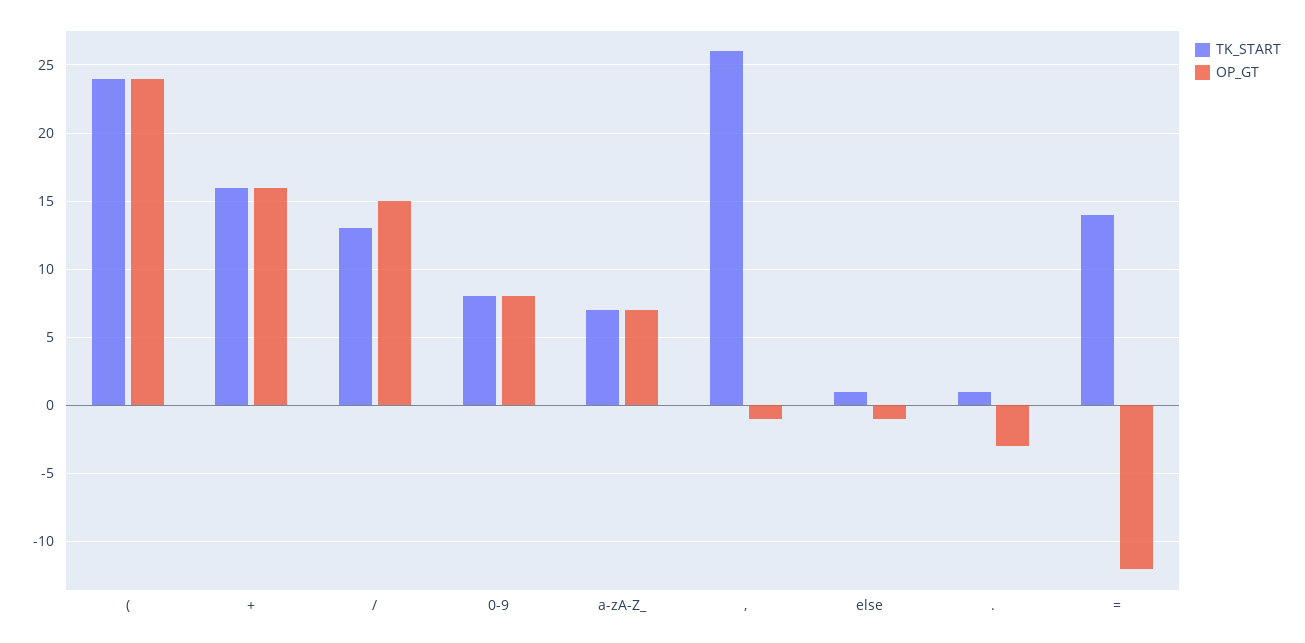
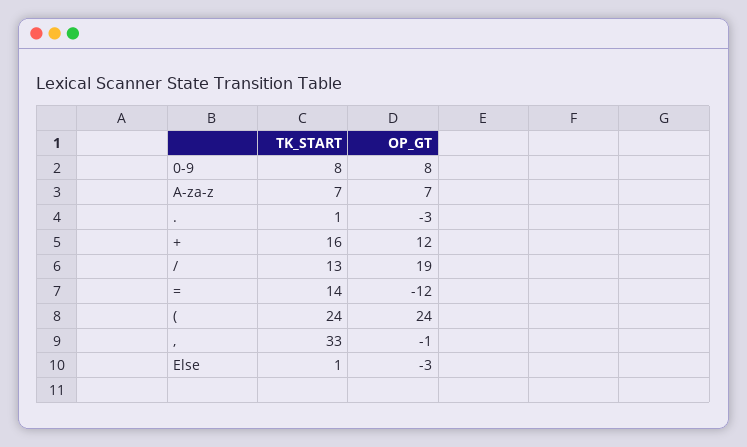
  {
    "TK_START": {
      "(": 24,
      "+": 16,
      "/": 13,
      "0-9": 8,
      "a-zA-Z_": 7,
-     ",": 26,
+     ",": 33,
      "else": 1,
      ".": 1,
      "=": 14
    },
    "OP_GT": {
      "(": 24,
-     "+": 16,
+     "+": 12,
-     "/": 15,
+     "/": 19,
      "0-9": 8,
      "a-zA-Z_": 7,
      ",": -1,
-     "else": -1,
+     "else": -3,
      ".": -3,
      "=": -12
    }
  }

